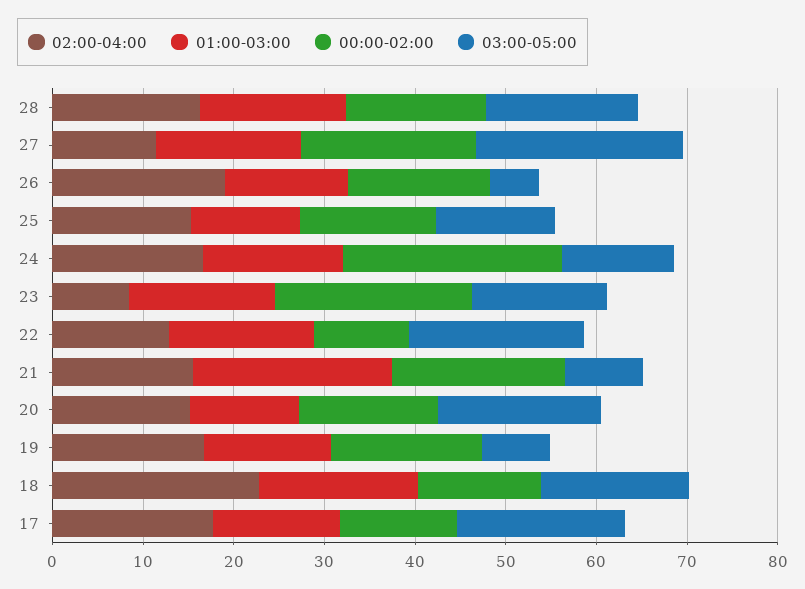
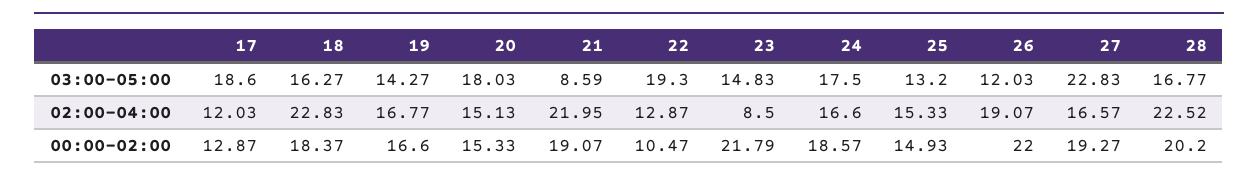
  {
    "02:00-04:00": {
-     "28": 16,
+     "28": 22.52,
-     "27": 12,
+     "27": 16.57,
      "26": 19.07,
      "25": 15.33,
      "24": 16.6,
      "23": 8.5,
      "22": 12.87,
-     "21": 16,
+     "21": 21.95,
      "20": 15.13,
      "19": 16.77,
      "18": 22.83,
-     "17": 18
+     "17": 12.03
    },
-   "01:00-03:00": {
-     "28": 16,
-     "27": 16,
-     "26": 14,
-     "25": 12,
-     "24": 16,
-     "23": 16,
-     "22": 16,
-     "21": 22,
-     "20": 12,
-     "19": 14,
-     "18": 18,
-     "17": 14
-   },
    "00:00-02:00": {
-     "28": 16,
+     "28": 20.2,
      "27": 19.27,
-     "26": 16,
+     "26": 22,
      "25": 14.93,
-     "24": 24,
+     "24": 18.57,
      "23": 21.79,
      "22": 10.47,
      "21": 19.07,
      "20": 15.33,
      "19": 16.6,
-     "18": 14,
+     "18": 18.37,
      "17": 12.87
    },
    "03:00-05:00": {
      "28": 16.77,
      "27": 22.83,
-     "26": 6,
+     "26": 12.03,
      "25": 13.2,
-     "24": 12,
+     "24": 17.5,
      "23": 14.83,
      "22": 19.3,
      "21": 8.59,
      "20": 18.03,
-     "19": 8,
+     "19": 14.27,
      "18": 16.27,
      "17": 18.6
    }
  }

